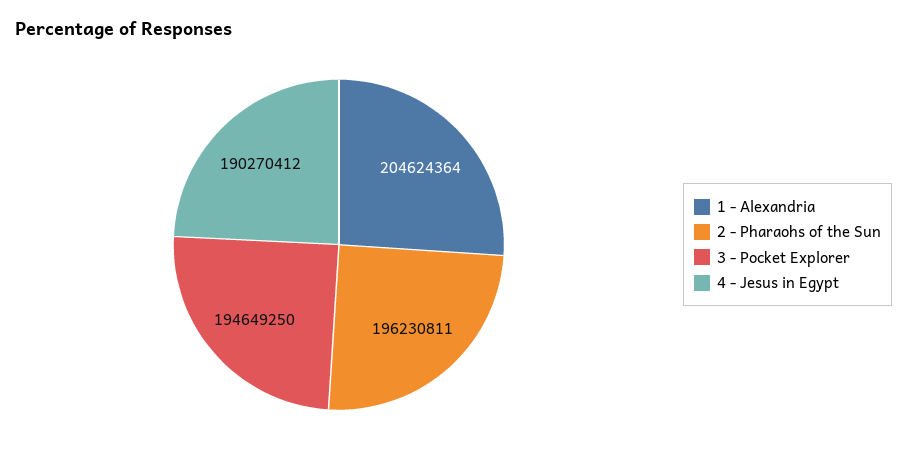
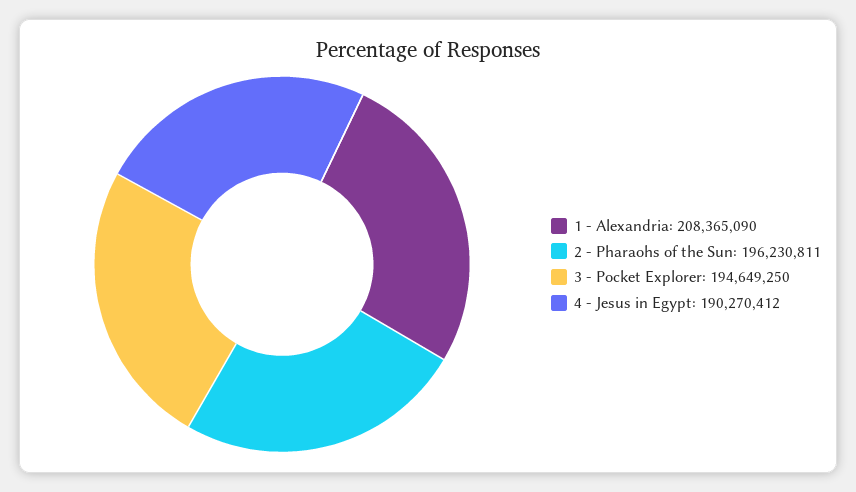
  {
-   "1 - Alexandria": 204624364,
+   "1 - Alexandria": 208365090,
    "2 - Pharaohs of the Sun": 196230811,
    "3 - Pocket Explorer": 194649250,
    "4 - Jesus in Egypt": 190270412
  }

